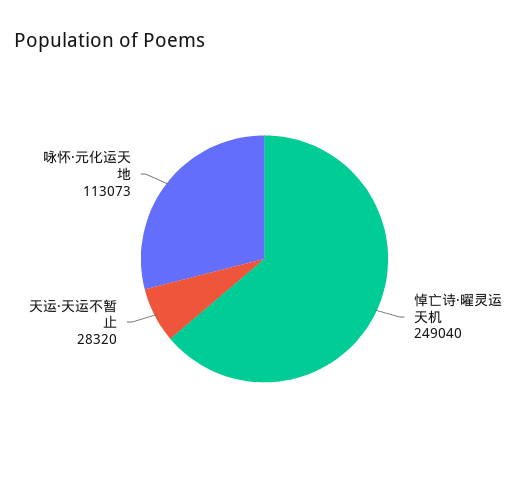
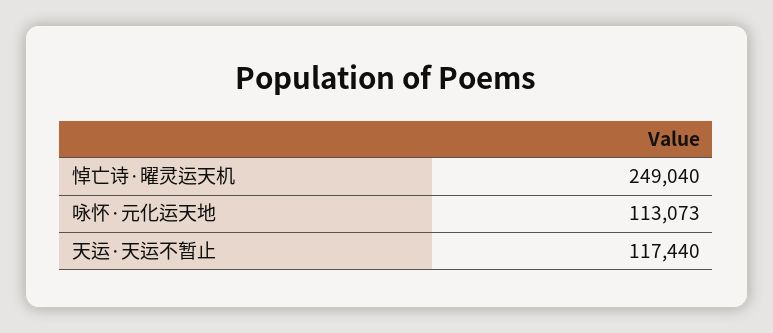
  {
    "悼亡诗·曜灵运天机": 249040,
-   "天运·天运不暂止": 28320,
+   "天运·天运不暂止": 117440,
    "咏怀·元化运天地": 113073
  }

